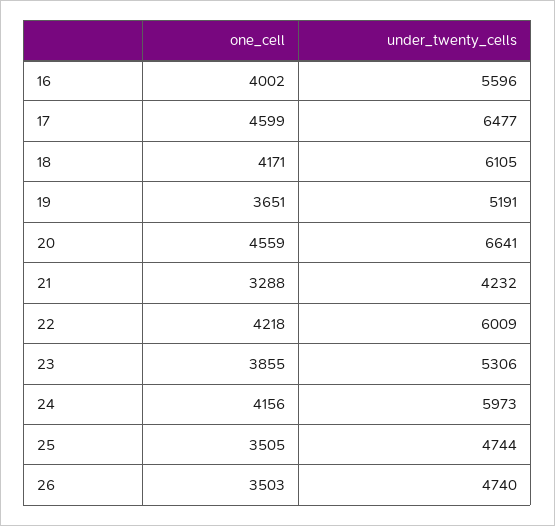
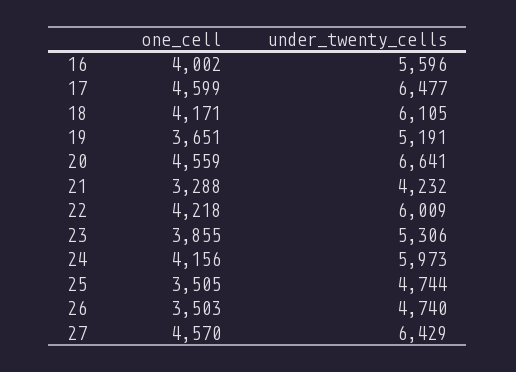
  {
    "one_cell": {
      "16": 4002,
      "17": 4599,
      "18": 4171,
      "19": 3651,
      "20": 4559,
      "21": 3288,
      "22": 4218,
      "23": 3855,
      "24": 4156,
      "25": 3505,
-     "26": 3503
+     "26": 3503,
+     "27": 4570
    },
    "under_twenty_cells": {
      "16": 5596,
      "17": 6477,
      "18": 6105,
      "19": 5191,
      "20": 6641,
      "21": 4232,
      "22": 6009,
      "23": 5306,
      "24": 5973,
      "25": 4744,
-     "26": 4740
+     "26": 4740,
+     "27": 6429
    }
  }

